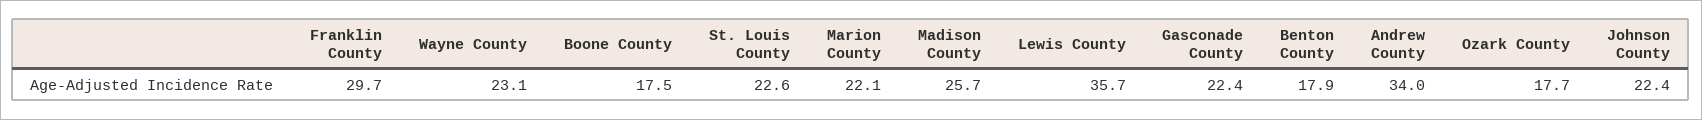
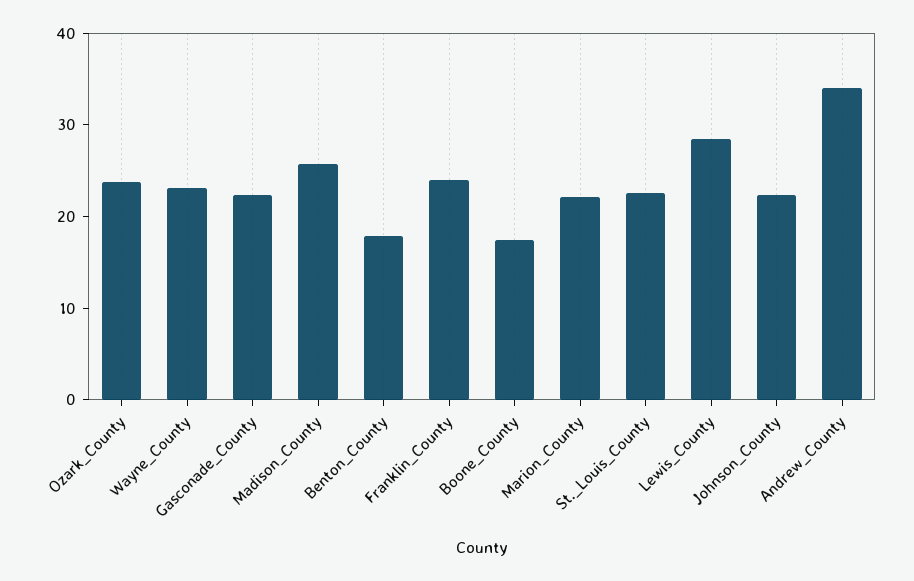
  {
-   "Franklin County": 29.7,
+   "Franklin County": 24,
    "Wayne County": 23.1,
    "Boone County": 17.5,
    "St. Louis County": 22.6,
    "Marion County": 22.1,
    "Madison County": 25.7,
-   "Lewis County": 35.7,
+   "Lewis County": 28,
    "Gasconade County": 22.4,
    "Benton County": 17.9,
    "Andrew County": 34,
-   "Ozark County": 17.7,
+   "Ozark County": 24,
    "Johnson County": 22.4
  }

